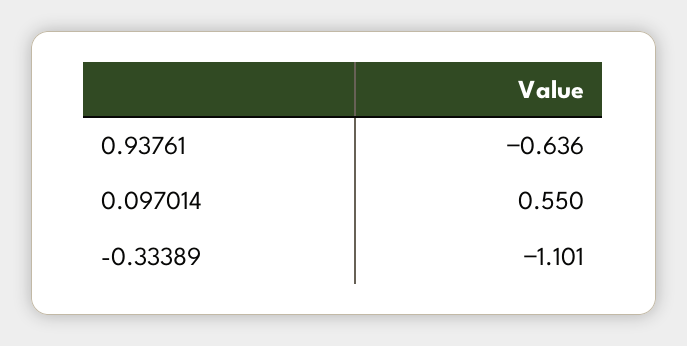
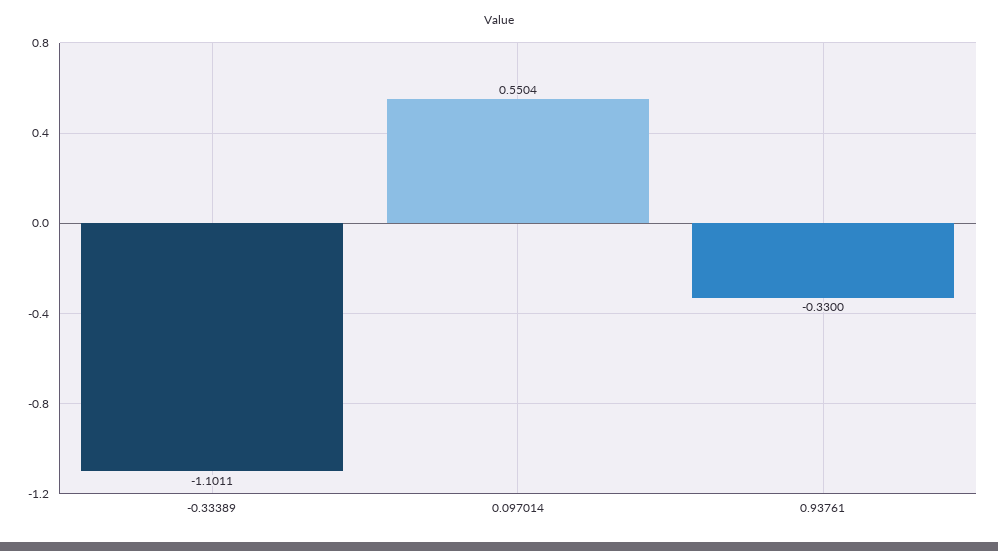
  {
-   "0.93761": -0.636,
+   "0.93761": -0.33,
    "0.097014": 0.5504,
    "-0.33389": -1.1011
  }

